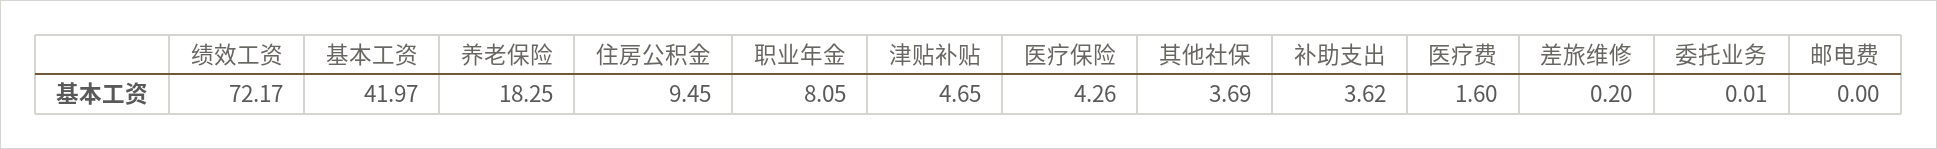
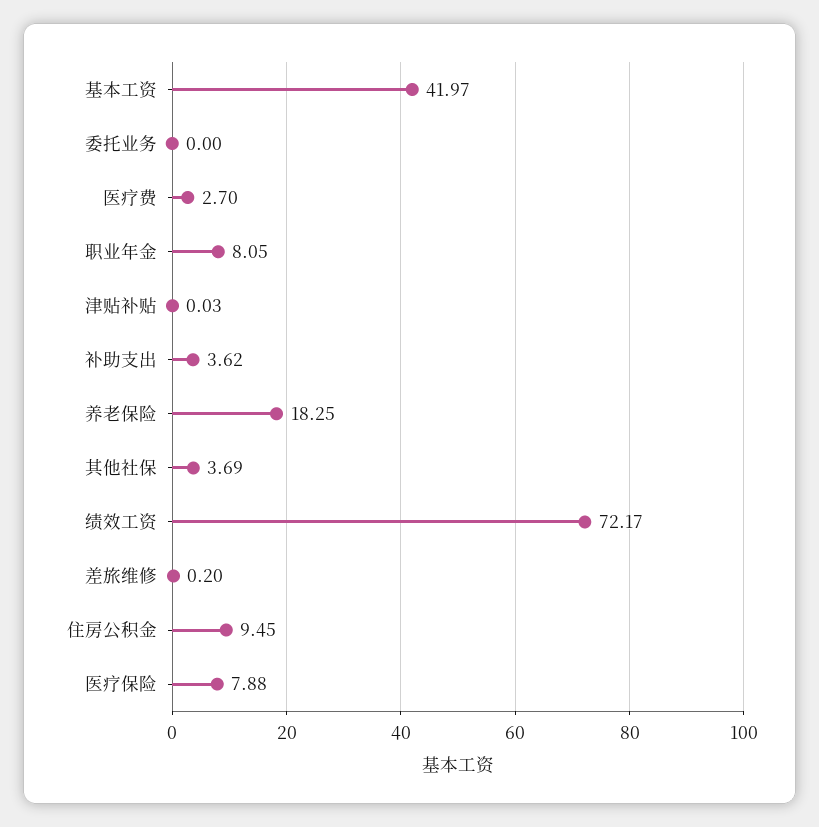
  {
    "绩效工资": 72.17,
    "基本工资": 41.97,
    "养老保险": 18.25,
    "住房公积金": 9.45,
    "职业年金": 8.05,
-   "津贴补贴": 4.65,
+   "津贴补贴": 0.03,
-   "医疗保险": 4.26,
+   "医疗保险": 7.88,
    "其他社保": 3.69,
    "补助支出": 3.62,
-   "医疗费": 1.6,
+   "医疗费": 2.7,
    "差旅维修": 0.2,
-   "委托业务": 0.01,
+   "委托业务": 0
-   "邮电费": 0
  }

